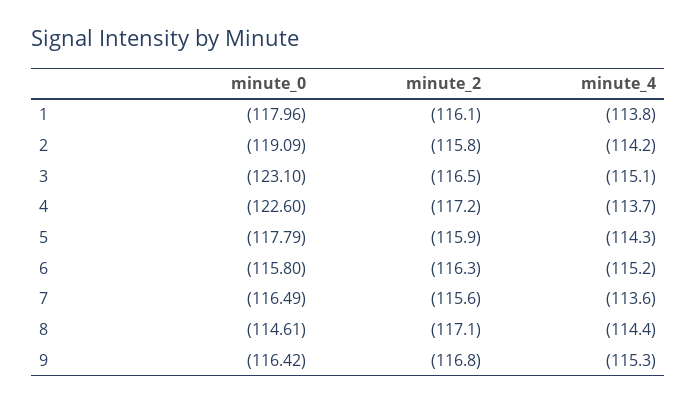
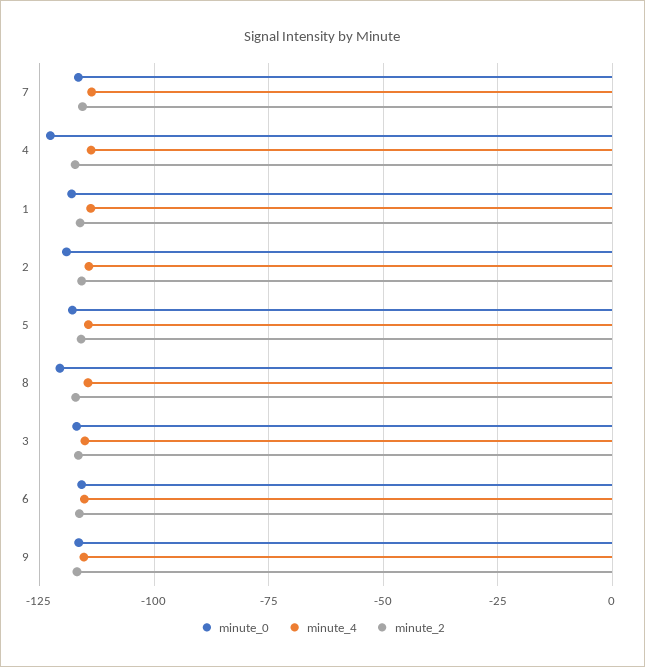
  {
    "minute_0": {
      "1": -117.96,
      "2": -119.09,
-     "3": -123.1,
+     "3": -117.5,
      "4": -122.6,
      "5": -117.79,
      "6": -115.8,
      "7": -116.49,
-     "8": -114.61,
+     "8": -120,
      "9": -116.42
    },
    "minute_2": {
      "1": -116.1,
      "2": -115.8,
      "3": -116.5,
      "4": -117.2,
      "5": -115.9,
      "6": -116.3,
      "7": -115.6,
      "8": -117.1,
      "9": -116.8
    },
    "minute_4": {
      "1": -113.8,
      "2": -114.2,
      "3": -115.1,
      "4": -113.7,
      "5": -114.3,
      "6": -115.2,
      "7": -113.6,
      "8": -114.4,
      "9": -115.3
    }
  }

